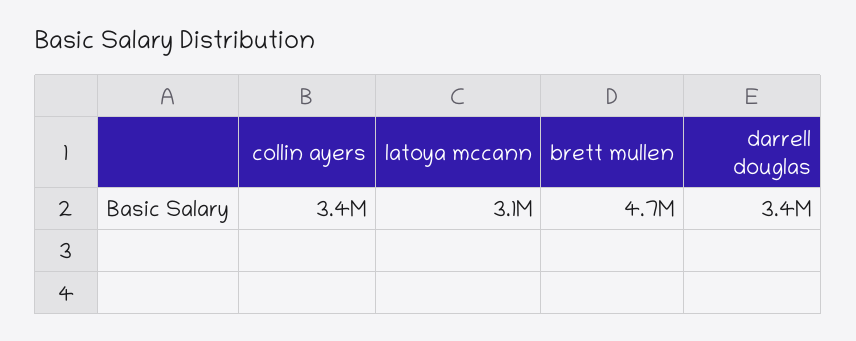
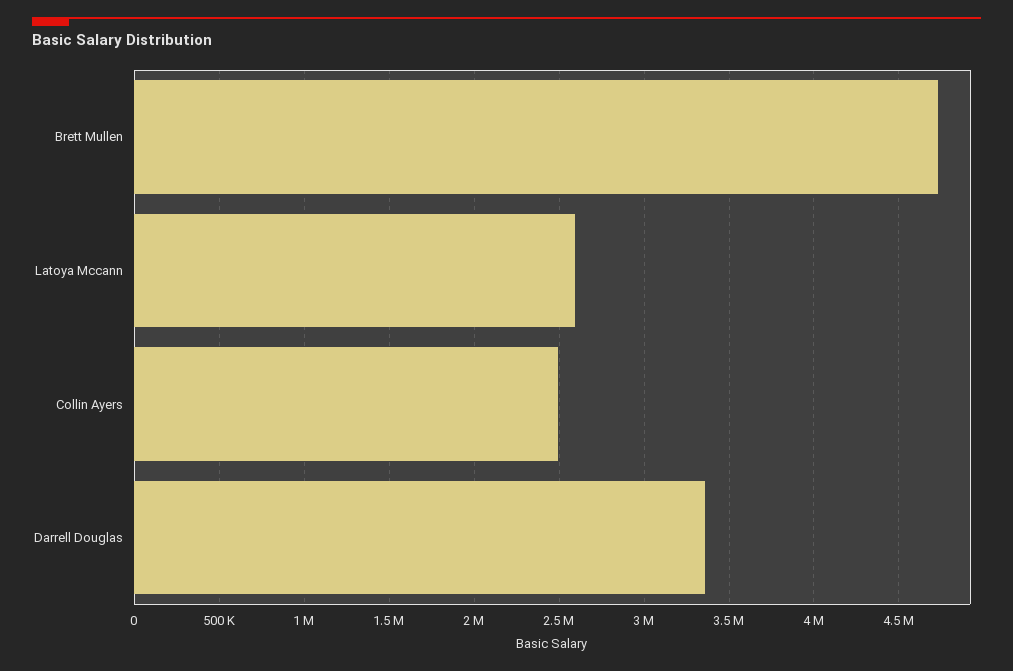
  {
-   "collin ayers": 3400000,
+   "collin ayers": 2500000,
-   "latoya mccann": 3100000,
+   "latoya mccann": 2600000,
    "brett mullen": 4700000,
    "darrell douglas": 3400000
  }

